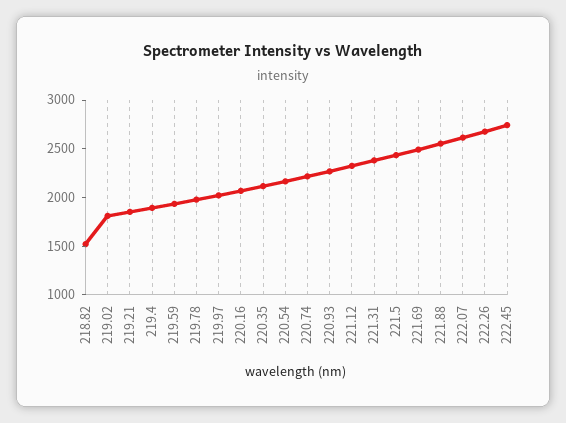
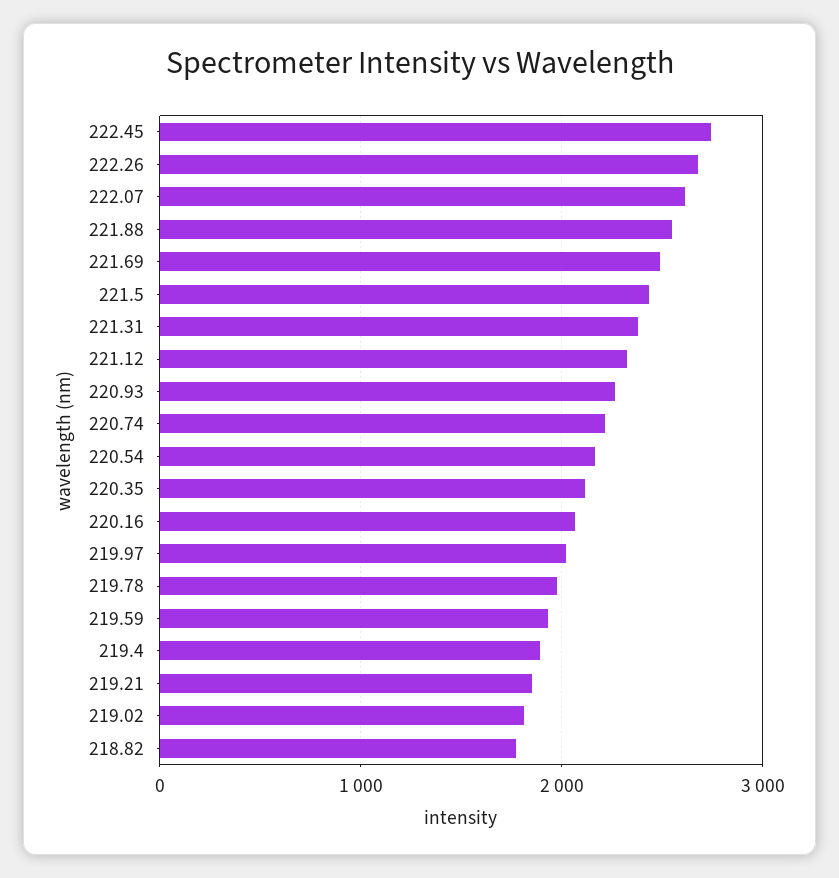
  {
-   "218.82": 1500,
+   "218.82": 1800,
    "219.02": 1800,
    "219.21": 1900,
    "219.4": 1900,
    "219.59": 1900,
    "219.78": 2000,
    "219.97": 2000,
    "220.16": 2100,
    "220.35": 2100,
    "220.54": 2200,
    "220.74": 2200,
    "220.93": 2300,
    "221.12": 2300,
    "221.31": 2400,
    "221.5": 2400,
    "221.69": 2500,
    "221.88": 2600,
    "222.07": 2600,
    "222.26": 2700,
    "222.45": 2700
  }

